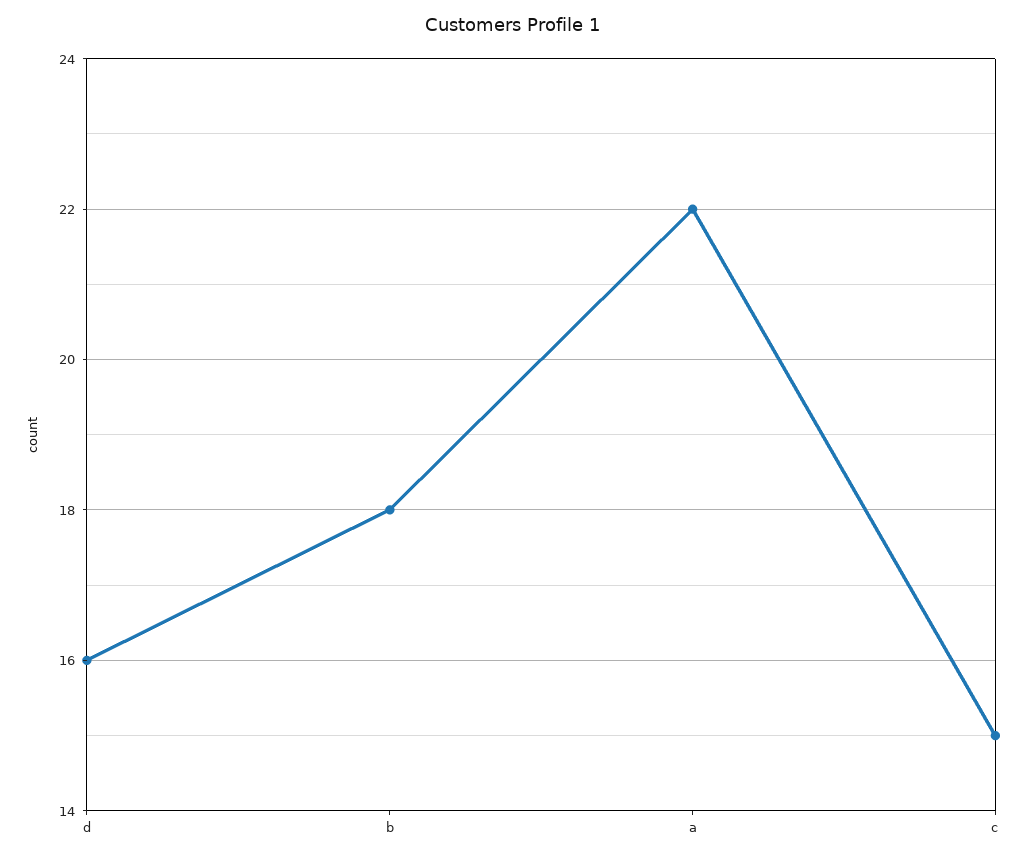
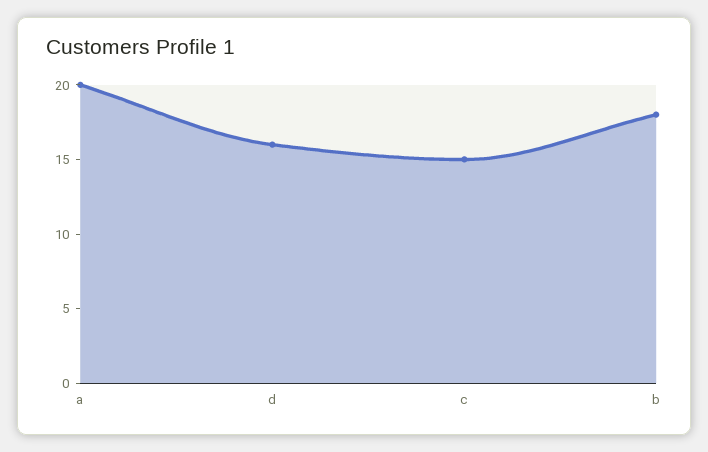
  {
    "d": 16,
    "b": 18,
-   "a": 22,
+   "a": 20,
    "c": 15
  }

